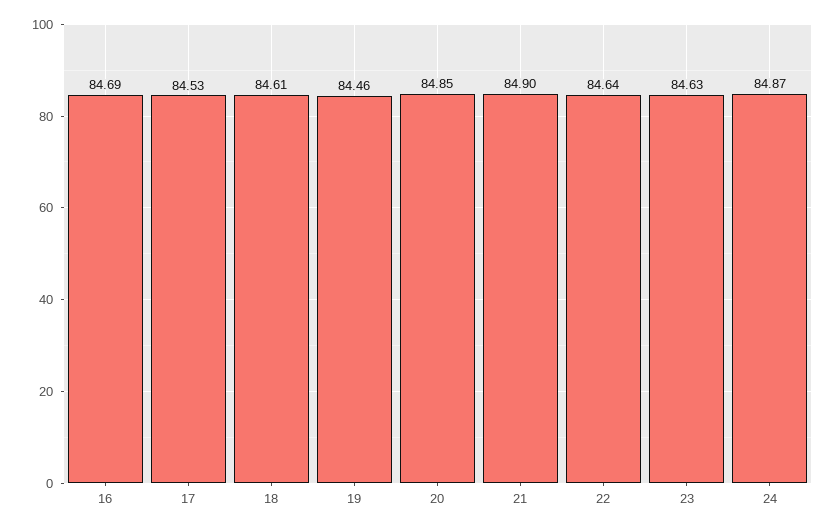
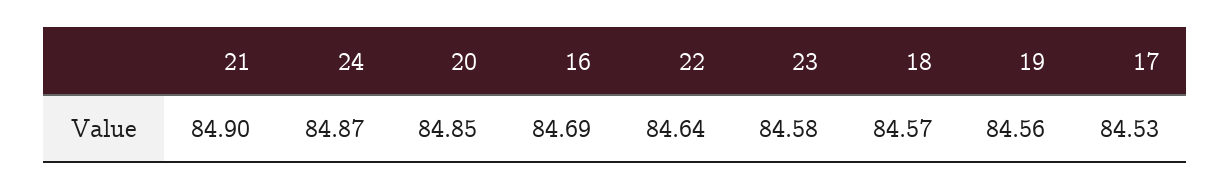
  {
    "16": 84.69,
    "17": 84.53,
-   "18": 84.61,
+   "18": 84.57,
-   "19": 84.46,
+   "19": 84.56,
    "20": 84.85,
    "21": 84.9,
    "22": 84.64,
-   "23": 84.63,
+   "23": 84.58,
    "24": 84.87
  }

